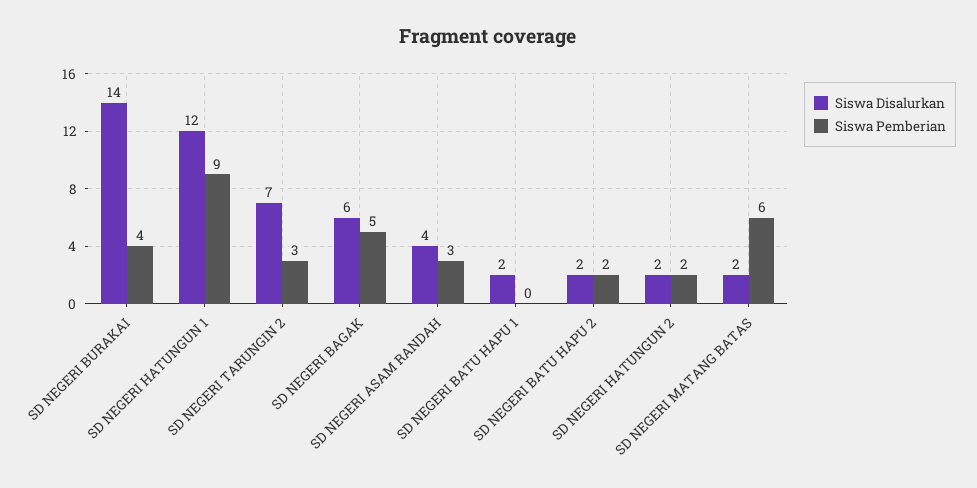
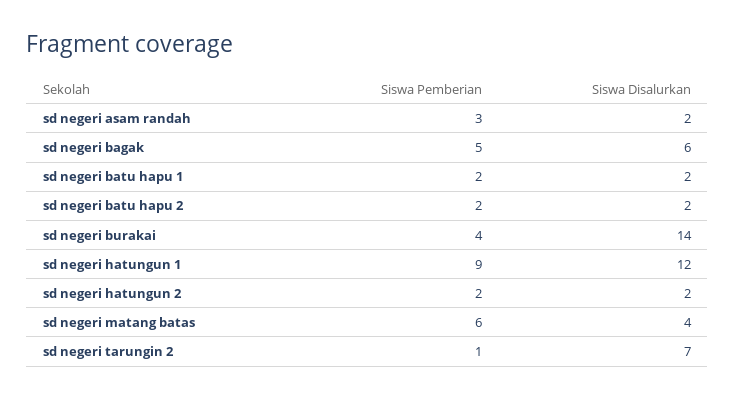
  {
    "Siswa Disalurkan": {
      "SD NEGERI BURAKAI": 14,
      "SD NEGERI HATUNGUN 1": 12,
      "SD NEGERI TARUNGIN 2": 7,
      "SD NEGERI BAGAK": 6,
-     "SD NEGERI ASAM RANDAH": 4,
+     "SD NEGERI ASAM RANDAH": 2,
      "SD NEGERI BATU HAPU 1": 2,
      "SD NEGERI BATU HAPU 2": 2,
      "SD NEGERI HATUNGUN 2": 2,
-     "SD NEGERI MATANG BATAS": 2
+     "SD NEGERI MATANG BATAS": 4
    },
    "Siswa Pemberian": {
      "SD NEGERI BURAKAI": 4,
      "SD NEGERI HATUNGUN 1": 9,
-     "SD NEGERI TARUNGIN 2": 3,
+     "SD NEGERI TARUNGIN 2": 1,
      "SD NEGERI BAGAK": 5,
      "SD NEGERI ASAM RANDAH": 3,
-     "SD NEGERI BATU HAPU 1": 0,
+     "SD NEGERI BATU HAPU 1": 2,
      "SD NEGERI BATU HAPU 2": 2,
      "SD NEGERI HATUNGUN 2": 2,
      "SD NEGERI MATANG BATAS": 6
    }
  }

